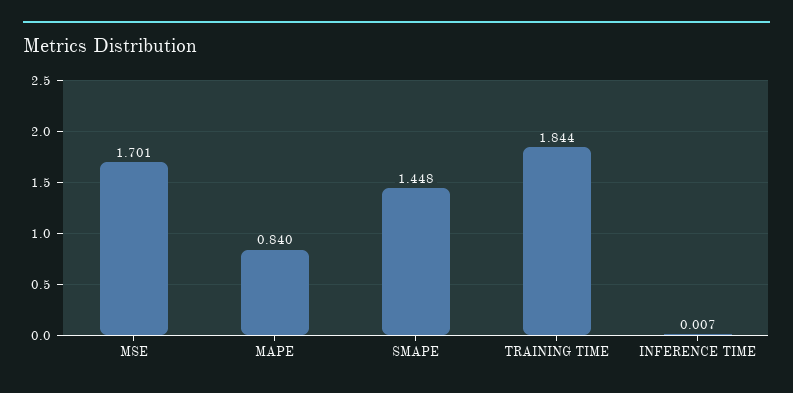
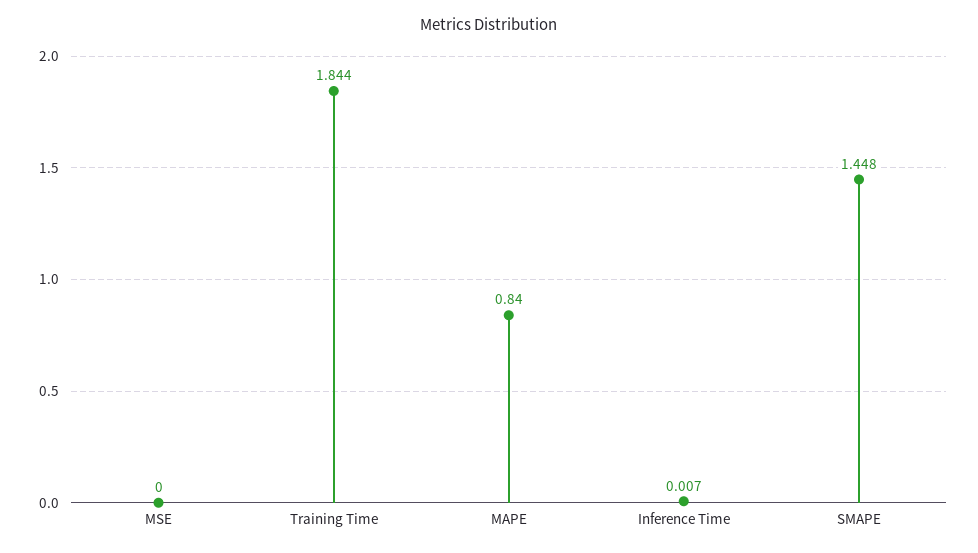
  {
-   "MSE": 1.701,
+   "MSE": 0,
    "MAPE": 0.84,
    "SMAPE": 1.448,
    "TRAINING TIME": 1.844,
    "INFERENCE TIME": 0.007
  }

